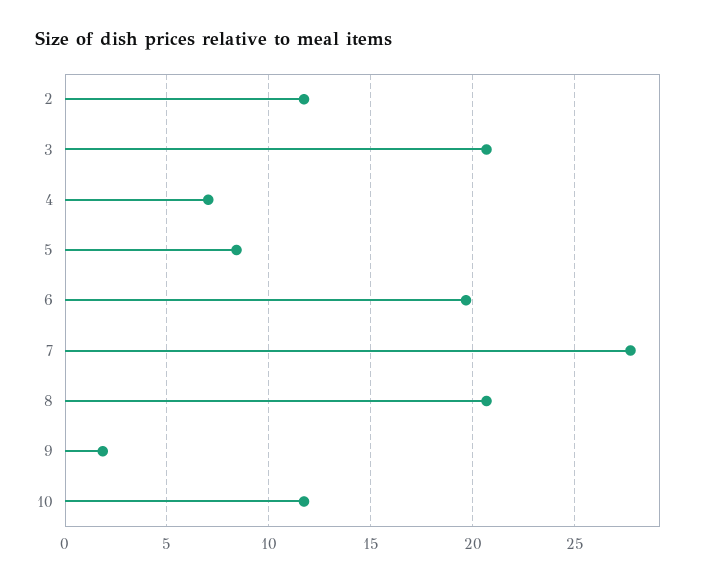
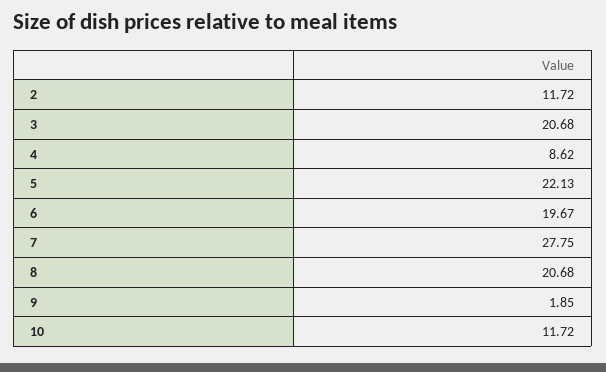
  {
    "2": 11.72,
    "3": 20.68,
-   "4": 7,
+   "4": 8.62,
-   "5": 8.5,
+   "5": 22.13,
    "6": 19.67,
    "7": 27.75,
    "8": 20.68,
    "9": 1.85,
    "10": 11.72
  }

